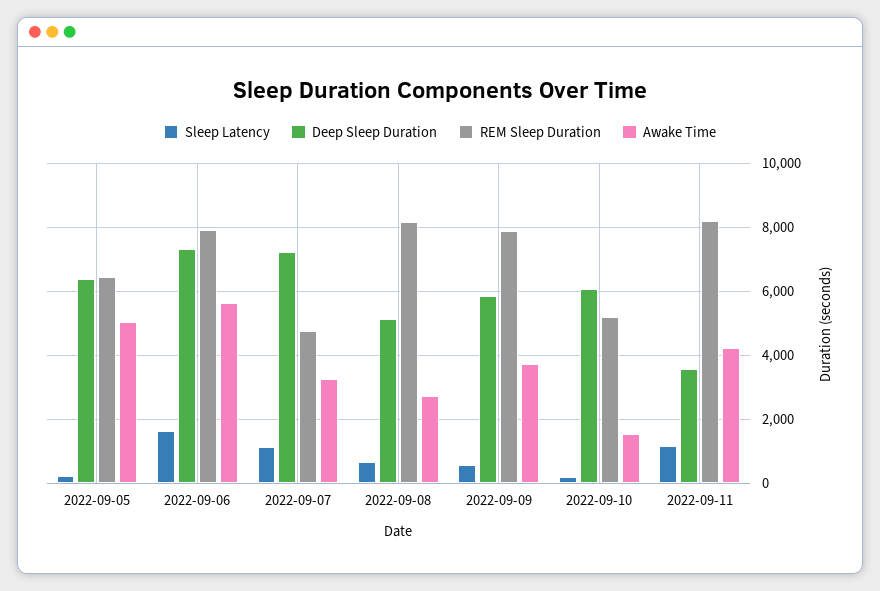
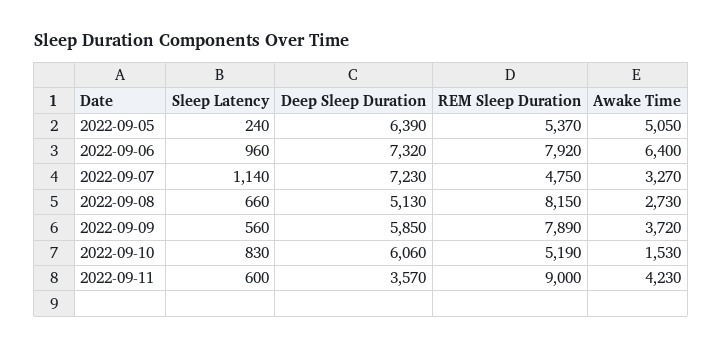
  {
    "Sleep Latency": {
      "2022-09-05": 240,
-     "2022-09-06": 1600,
+     "2022-09-06": 960,
      "2022-09-07": 1140,
      "2022-09-08": 660,
      "2022-09-09": 560,
-     "2022-09-10": 200,
+     "2022-09-10": 830,
-     "2022-09-11": 1200
+     "2022-09-11": 600
    },
    "Deep Sleep Duration": {
      "2022-09-05": 6390,
      "2022-09-06": 7320,
      "2022-09-07": 7230,
      "2022-09-08": 5130,
      "2022-09-09": 5850,
      "2022-09-10": 6060,
      "2022-09-11": 3570
    },
    "REM Sleep Duration": {
-     "2022-09-05": 6400,
+     "2022-09-05": 5370,
      "2022-09-06": 7920,
      "2022-09-07": 4750,
      "2022-09-08": 8150,
      "2022-09-09": 7890,
      "2022-09-10": 5190,
-     "2022-09-11": 8200
+     "2022-09-11": 9000
    },
    "Awake Time": {
      "2022-09-05": 5050,
-     "2022-09-06": 5600,
+     "2022-09-06": 6400,
      "2022-09-07": 3270,
      "2022-09-08": 2730,
      "2022-09-09": 3720,
      "2022-09-10": 1530,
      "2022-09-11": 4230
    }
  }

